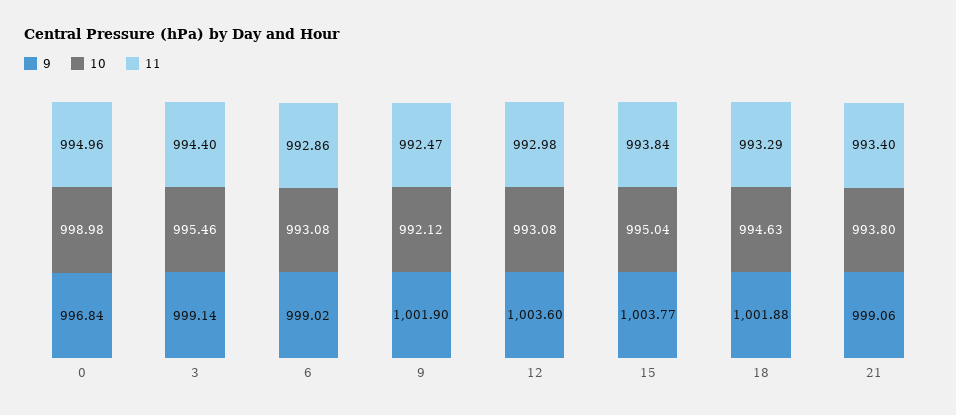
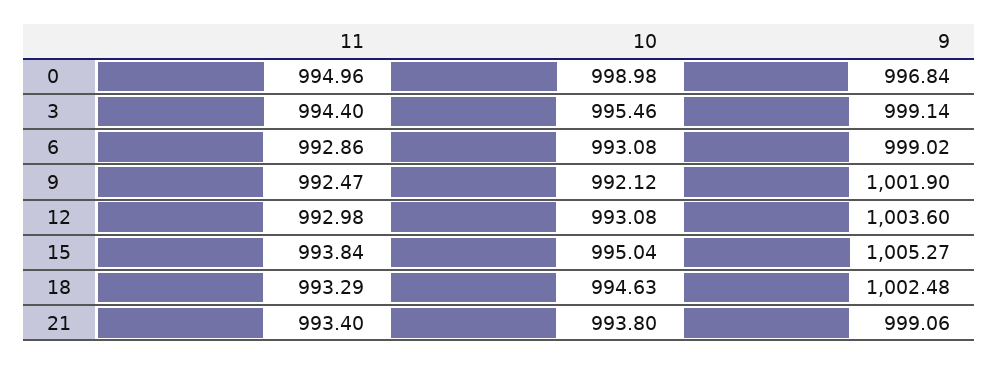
  {
    "9": {
      "0": 996.84,
      "3": 999.14,
      "6": 999.02,
      "9": 1001.9,
      "12": 1003.6,
-     "15": 1003.77,
+     "15": 1005.27,
-     "18": 1001.88,
+     "18": 1002.48,
      "21": 999.06
    },
    "10": {
      "0": 998.98,
      "3": 995.46,
      "6": 993.08,
      "9": 992.12,
      "12": 993.08,
      "15": 995.04,
      "18": 994.63,
      "21": 993.8
    },
    "11": {
      "0": 994.96,
      "3": 994.4,
      "6": 992.86,
      "9": 992.47,
      "12": 992.98,
      "15": 993.84,
      "18": 993.29,
      "21": 993.4
    }
  }

